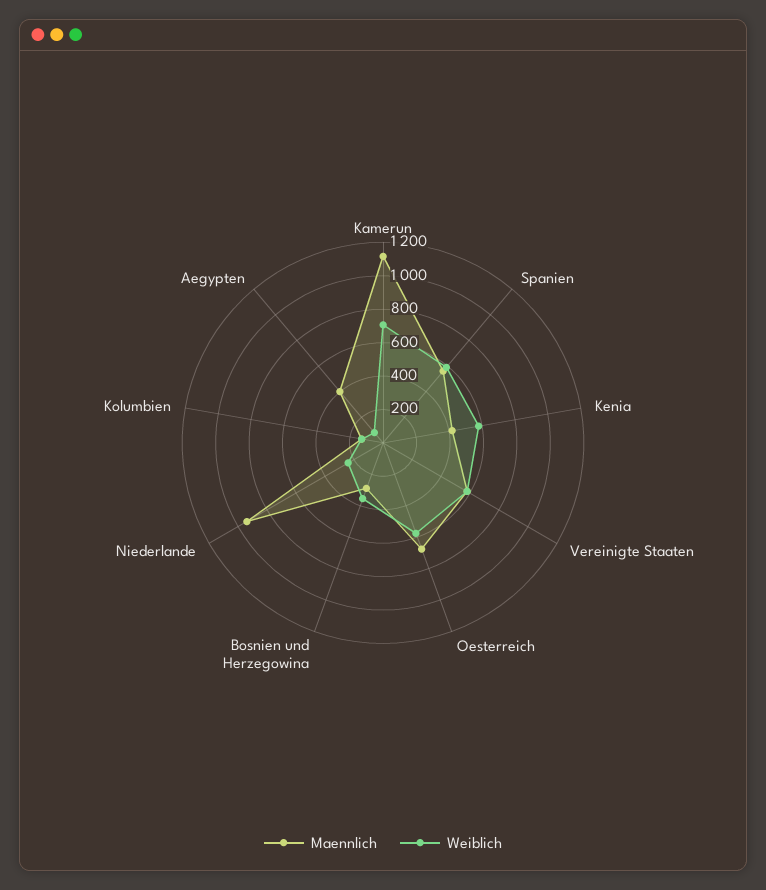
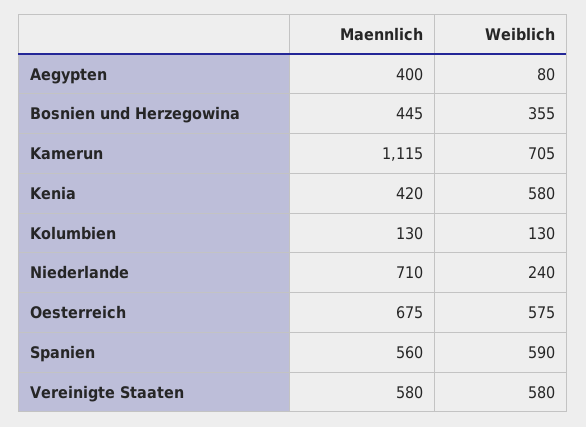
  {
    "Maennlich": {
      "Kamerun": 1115,
      "Spanien": 560,
      "Kenia": 420,
      "Vereinigte Staaten": 580,
      "Oesterreich": 675,
-     "Bosnien und Herzegowina": 300,
+     "Bosnien und Herzegowina": 445,
-     "Niederlande": 950,
+     "Niederlande": 710,
      "Kolumbien": 130,
      "Aegypten": 400
    },
    "Weiblich": {
      "Kamerun": 705,
      "Spanien": 590,
      "Kenia": 580,
      "Vereinigte Staaten": 580,
      "Oesterreich": 575,
      "Bosnien und Herzegowina": 355,
      "Niederlande": 240,
      "Kolumbien": 130,
      "Aegypten": 80
    }
  }

